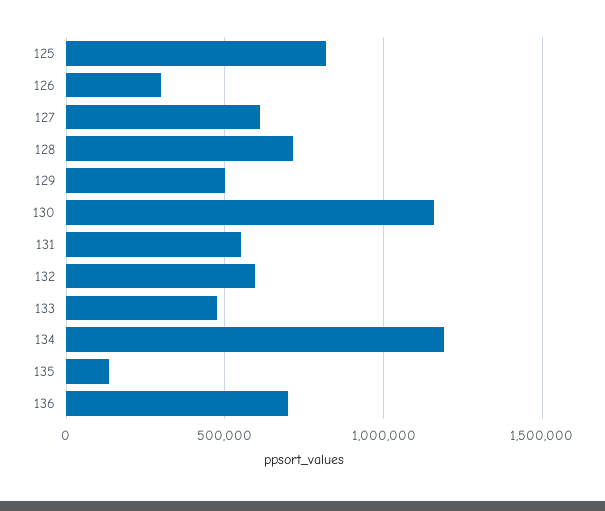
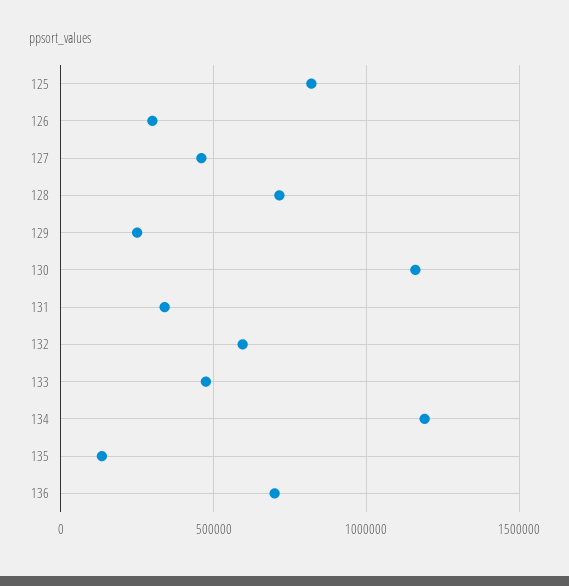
  {
    "125": 800000,
    "126": 300000,
-   "127": 600000,
+   "127": 450000,
    "128": 700000,
-   "129": 500000,
+   "129": 250000,
    "130": 1150000,
-   "131": 550000,
+   "131": 350000,
    "132": 600000,
    "133": 500000,
    "134": 1200000,
    "135": 150000,
    "136": 700000
  }

